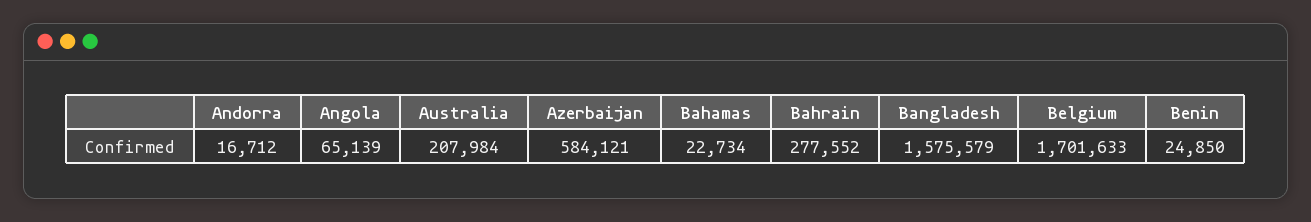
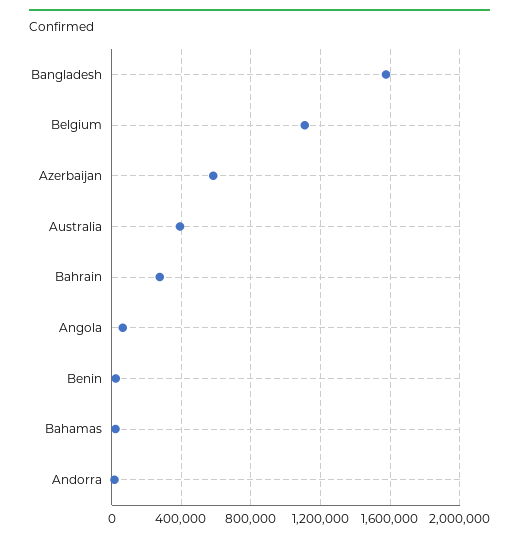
  {
    "Andorra": 16712,
    "Angola": 65139,
-   "Australia": 207984,
+   "Australia": 400000,
    "Azerbaijan": 584121,
    "Bahamas": 22734,
    "Bahrain": 277552,
    "Bangladesh": 1575579,
-   "Belgium": 1701633,
+   "Belgium": 1100000,
    "Benin": 24850
  }

